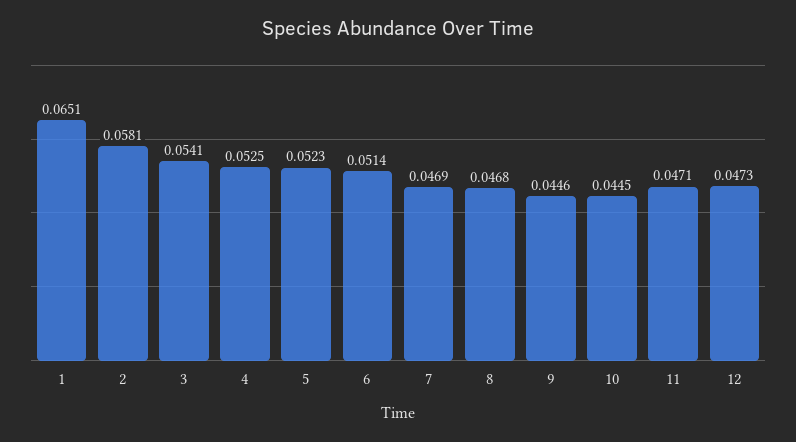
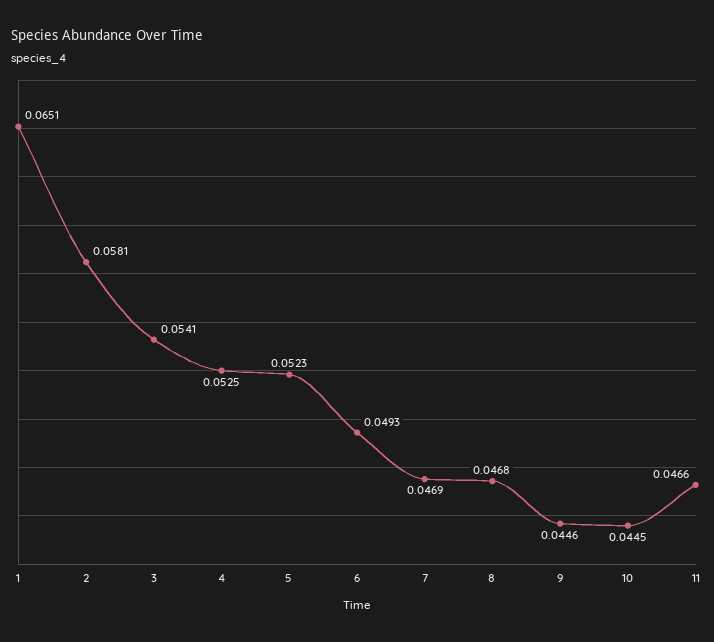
  {
    "1": 0.0651,
    "2": 0.0581,
    "3": 0.0541,
    "4": 0.0525,
    "5": 0.0523,
-   "6": 0.0514,
+   "6": 0.0493,
    "7": 0.0469,
    "8": 0.0468,
    "9": 0.0446,
    "10": 0.0445,
-   "11": 0.0471,
+   "11": 0.0466
-   "12": 0.0473
  }

